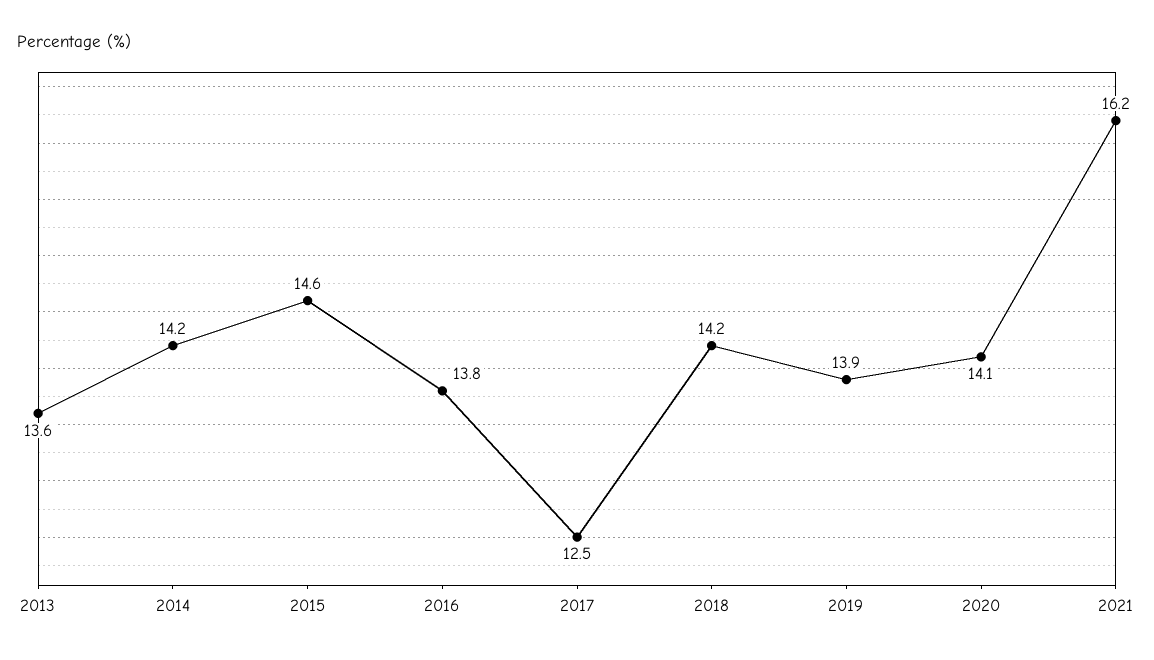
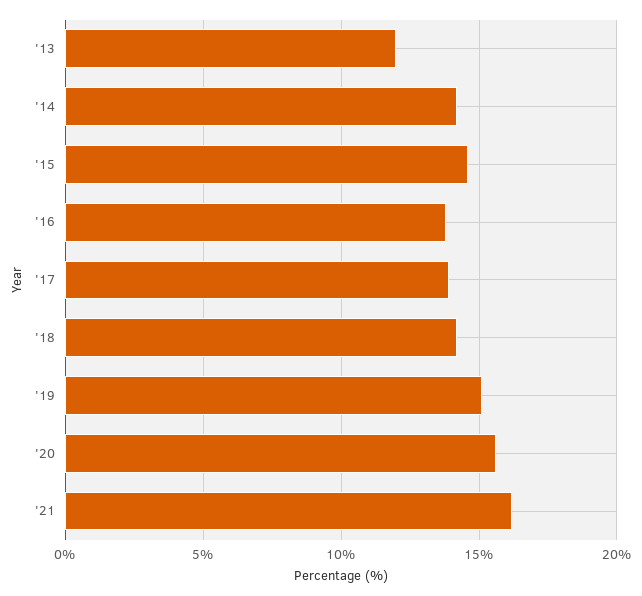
  {
-   "2013": 13.6,
+   "2013": 12,
    "2014": 14.2,
    "2015": 14.6,
    "2016": 13.8,
-   "2017": 12.5,
+   "2017": 14,
    "2018": 14.2,
-   "2019": 13.9,
+   "2019": 15,
-   "2020": 14.1,
+   "2020": 15.5,
    "2021": 16.2
  }

